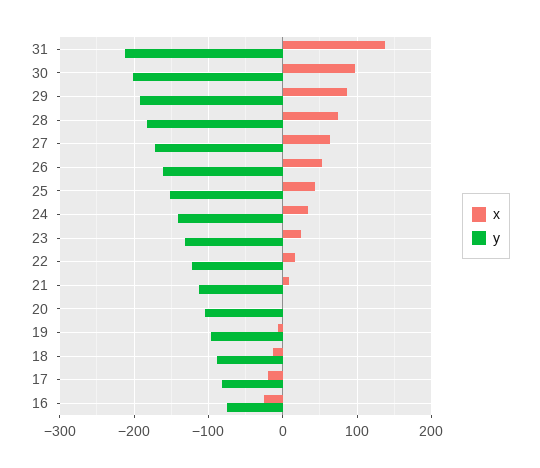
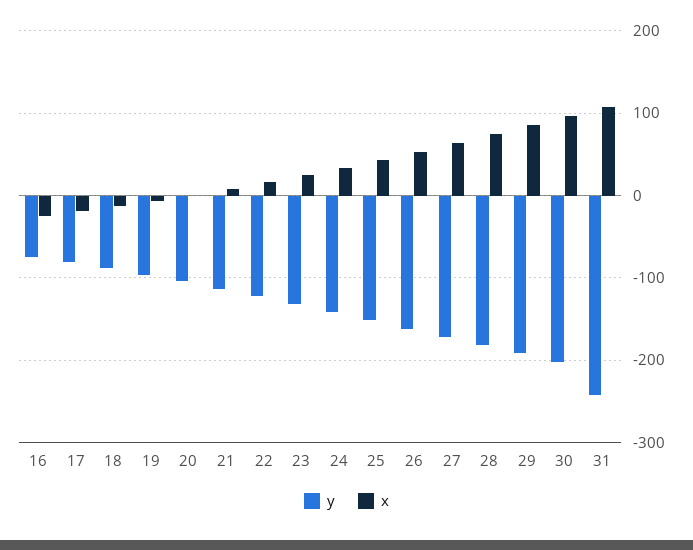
  {
    "x": {
-     "31": 140,
+     "31": 110,
      "30": 100,
      "29": 90,
      "28": 70,
      "27": 60,
      "26": 50,
      "25": 40,
      "24": 30,
      "23": 20,
      "22": 20,
      "21": 10,
      "20": 0,
      "19": -10,
      "18": -10,
      "17": -20,
      "16": -30
    },
    "y": {
-     "31": -210,
+     "31": -240,
      "30": -200,
      "29": -190,
      "28": -180,
      "27": -170,
      "26": -160,
      "25": -150,
      "24": -140,
      "23": -130,
      "22": -120,
      "21": -110,
      "20": -100,
      "19": -100,
      "18": -90,
      "17": -80,
      "16": -70
    }
  }

